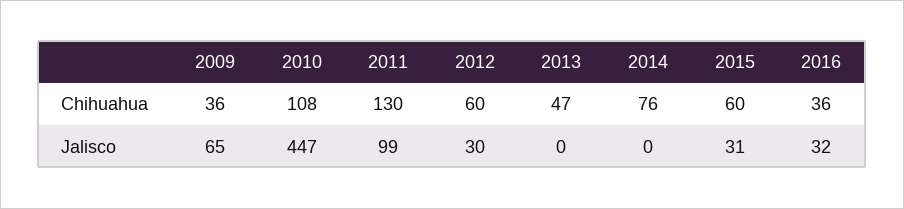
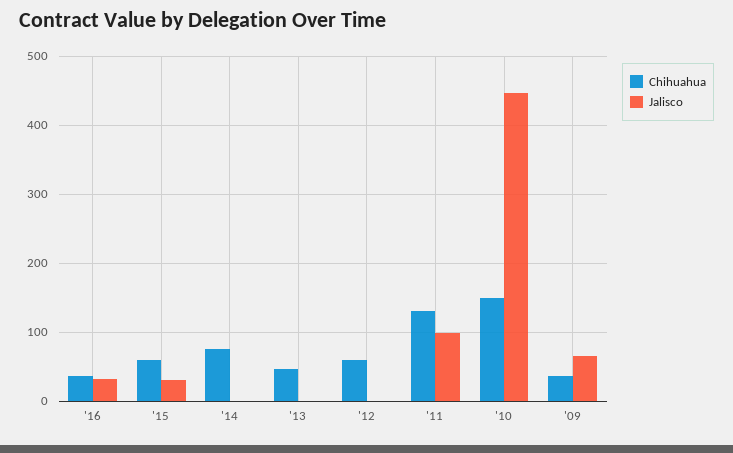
  {
    "Chihuahua": {
      "2009": 36,
-     "2010": 108,
+     "2010": 150,
      "2011": 130,
      "2012": 60,
      "2013": 47,
      "2014": 76,
      "2015": 60,
      "2016": 36
    },
    "Jalisco": {
      "2009": 65,
      "2010": 447,
      "2011": 99,
-     "2012": 30,
+     "2012": 0,
      "2013": 0,
      "2014": 0,
      "2015": 31,
      "2016": 32
    }
  }

